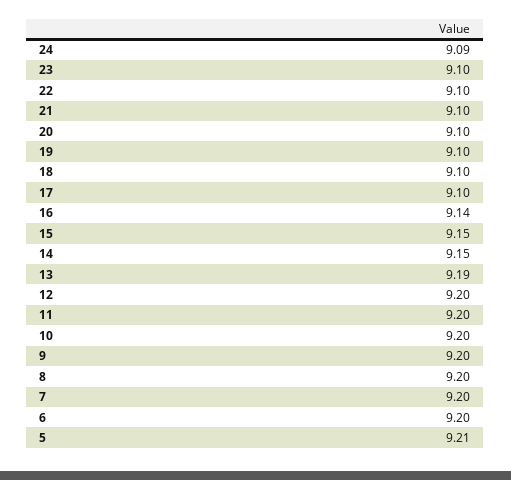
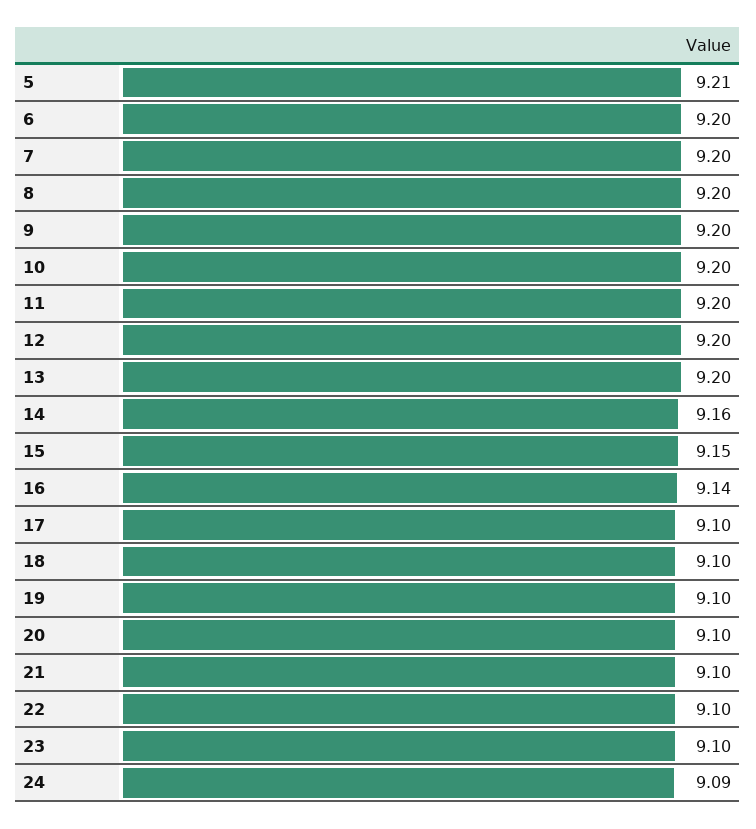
  {
    "24": 9.09,
    "23": 9.1,
    "22": 9.1,
    "21": 9.1,
    "20": 9.1,
    "19": 9.1,
    "18": 9.1,
    "17": 9.1,
    "16": 9.14,
    "15": 9.15,
-   "14": 9.15,
+   "14": 9.16,
-   "13": 9.19,
+   "13": 9.2,
    "12": 9.2,
    "11": 9.2,
    "10": 9.2,
    "9": 9.2,
    "8": 9.2,
    "7": 9.2,
    "6": 9.2,
    "5": 9.21
  }

